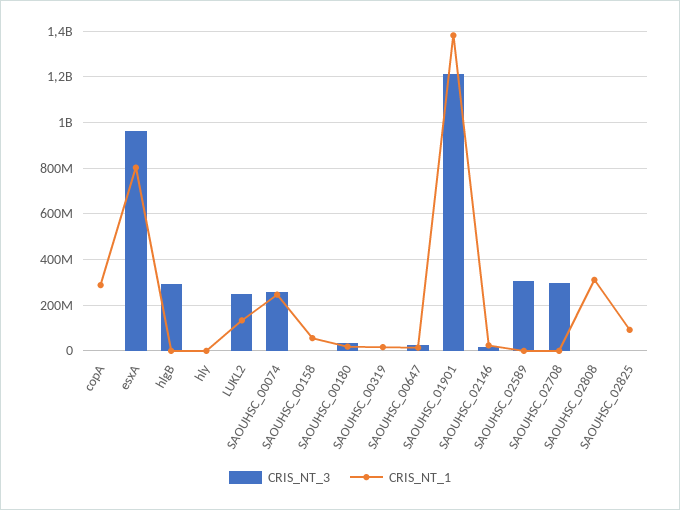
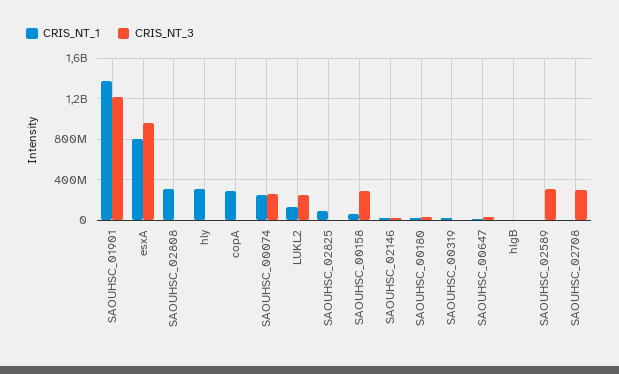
  {
    "CRIS_NT_3": {
      "copA": 0,
      "esxA": 950000000,
-     "hlgB": 300000000,
+     "hlgB": 0,
      "hly": 0,
      "LUKL2": 250000000,
      "SAOUHSC_00074": 250000000,
-     "SAOUHSC_00158": 0,
+     "SAOUHSC_00158": 300000000,
      "SAOUHSC_00180": 50000000,
      "SAOUHSC_00319": 0,
      "SAOUHSC_00647": 50000000,
      "SAOUHSC_01901": 1200000000,
      "SAOUHSC_02146": 0,
      "SAOUHSC_02589": 300000000,
      "SAOUHSC_02708": 300000000,
      "SAOUHSC_02808": 0,
      "SAOUHSC_02825": 0
    },
    "CRIS_NT_1": {
      "copA": 300000000,
      "esxA": 800000000,
      "hlgB": 0,
-     "hly": 0,
+     "hly": 300000000,
      "LUKL2": 150000000,
      "SAOUHSC_00074": 250000000,
      "SAOUHSC_00158": 50000000,
      "SAOUHSC_00180": 0,
      "SAOUHSC_00319": 0,
      "SAOUHSC_00647": 0,
      "SAOUHSC_01901": 1400000000,
      "SAOUHSC_02146": 0,
      "SAOUHSC_02589": 0,
      "SAOUHSC_02708": 0,
      "SAOUHSC_02808": 300000000,
      "SAOUHSC_02825": 100000000
    }
  }

